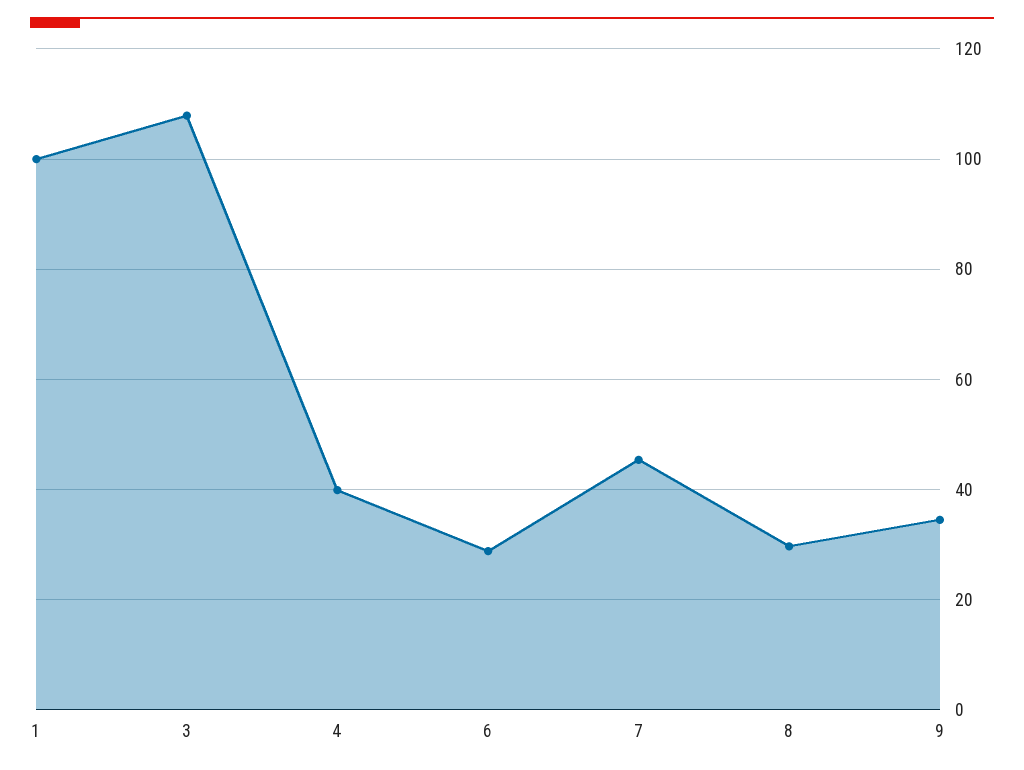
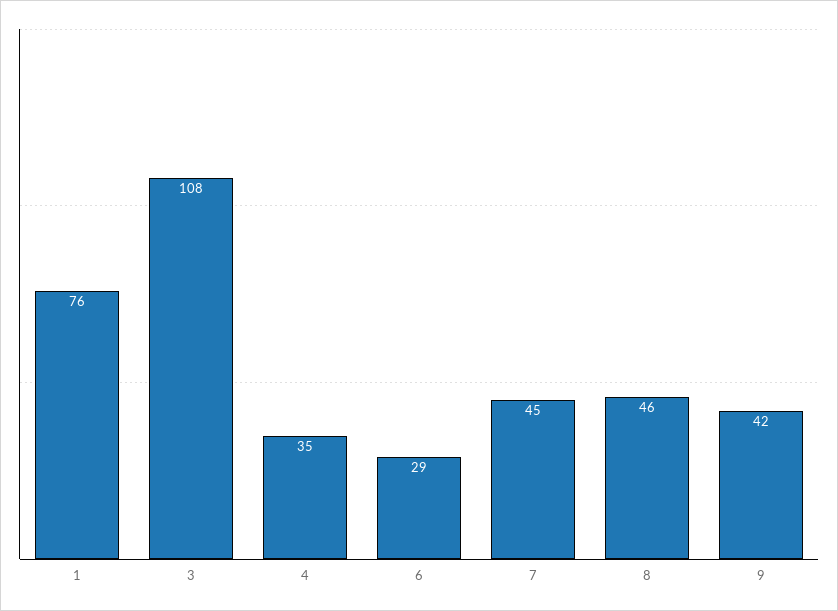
  {
-   "1": 100,
+   "1": 76,
    "3": 108,
-   "4": 40,
+   "4": 35,
    "6": 29,
    "7": 45,
-   "8": 30,
+   "8": 46,
-   "9": 34
+   "9": 42
  }

